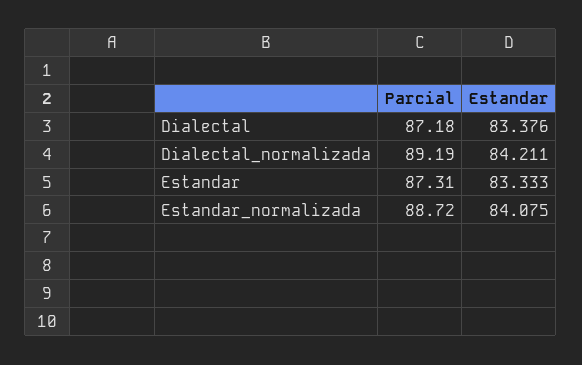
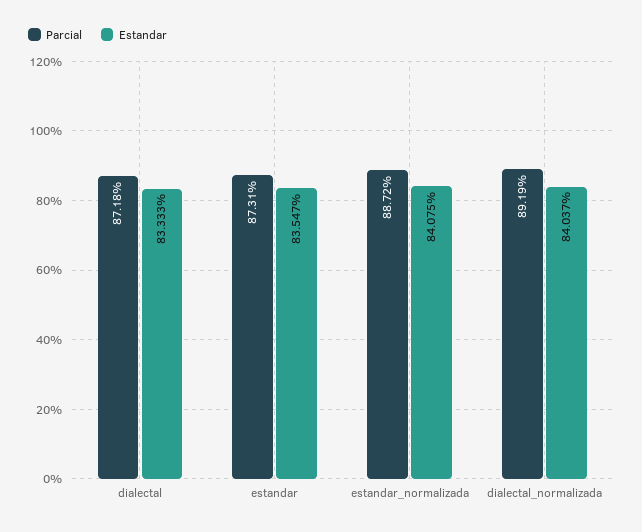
  {
    "Parcial": {
      "Dialectal": 87.18,
      "Dialectal_normalizada": 89.19,
      "Estandar": 87.31,
      "Estandar_normalizada": 88.72
    },
    "Estandar": {
-     "Dialectal": 83.376,
+     "Dialectal": 83.333,
-     "Dialectal_normalizada": 84.211,
+     "Dialectal_normalizada": 84.037,
-     "Estandar": 83.333,
+     "Estandar": 83.547,
      "Estandar_normalizada": 84.075
    }
  }

